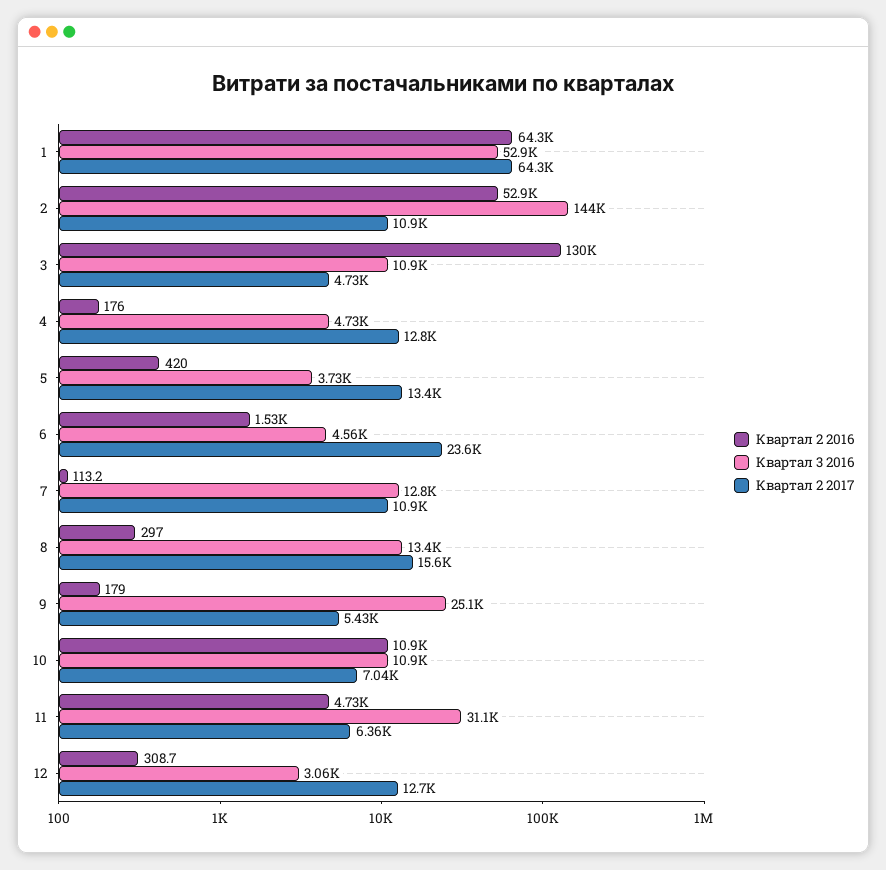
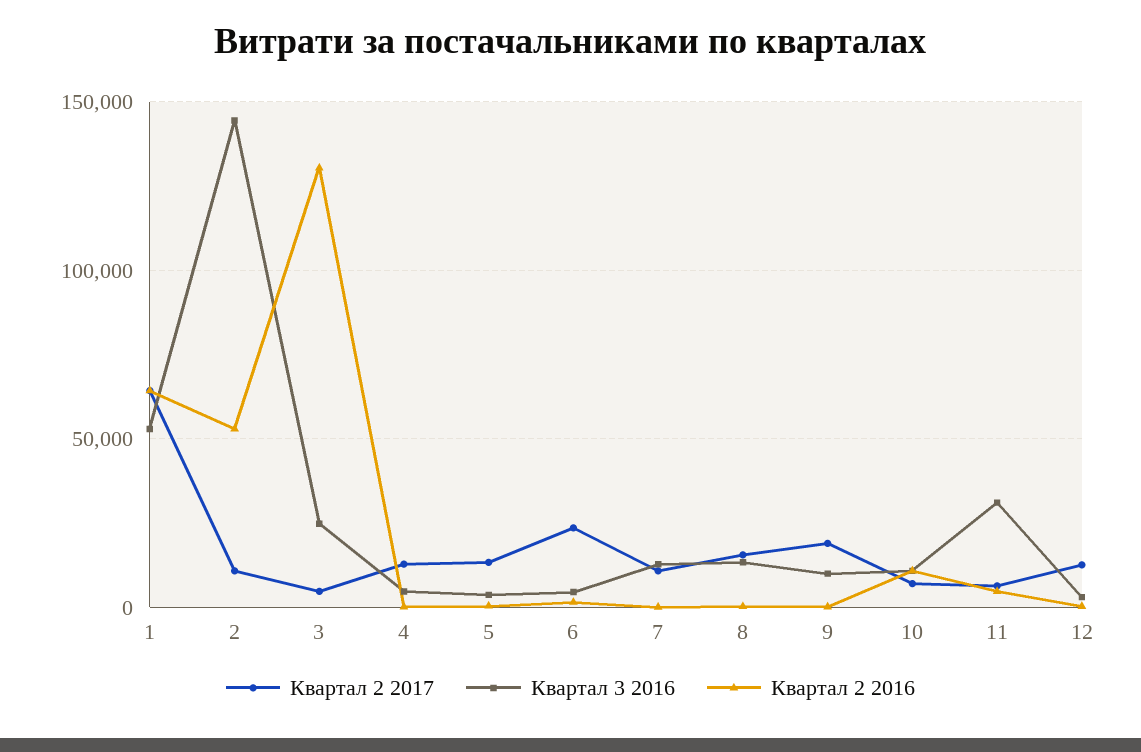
  {
    "Квартал 2 2016": {
      "1": 64300,
      "2": 52900,
      "3": 130000,
      "4": 176,
      "5": 420,
      "6": 1530,
      "7": 113.2,
      "8": 297,
      "9": 179,
      "10": 10900,
      "11": 4730,
      "12": 308.7
    },
    "Квартал 3 2016": {
      "1": 52900,
      "2": 144000,
-     "3": 10900,
+     "3": 25000,
      "4": 4730,
      "5": 3730,
      "6": 4560,
      "7": 12800,
      "8": 13400,
-     "9": 25100,
+     "9": 10000,
      "10": 10900,
      "11": 31100,
      "12": 3060
    },
    "Квартал 2 2017": {
      "1": 64300,
      "2": 10900,
      "3": 4730,
      "4": 12800,
      "5": 13400,
      "6": 23600,
      "7": 10900,
      "8": 15600,
-     "9": 5430,
+     "9": 20000,
      "10": 7040,
      "11": 6360,
      "12": 12700
    }
  }

